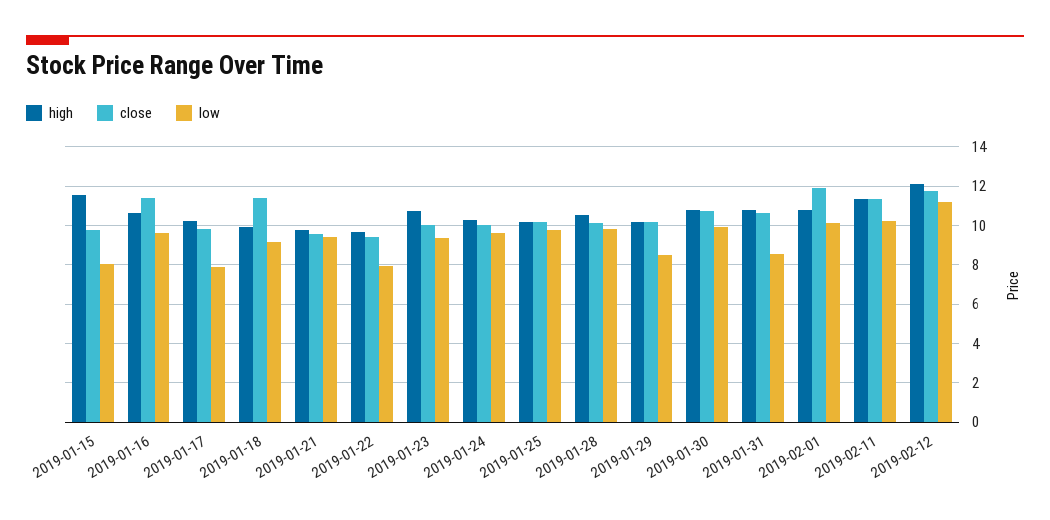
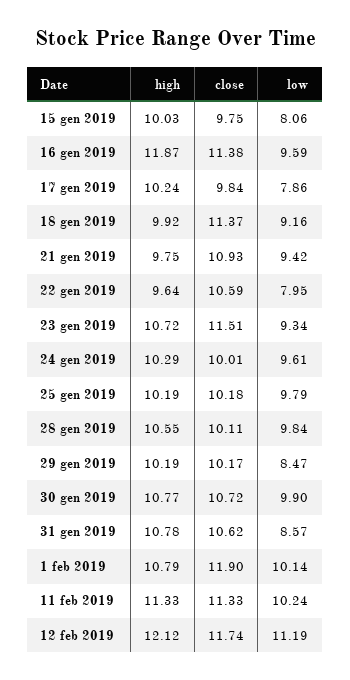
  {
    "high": {
-     "2019-01-15": 11.5,
+     "2019-01-15": 10.03,
-     "2019-01-16": 10.5,
+     "2019-01-16": 11.87,
      "2019-01-17": 10.24,
      "2019-01-18": 9.92,
      "2019-01-21": 9.75,
      "2019-01-22": 9.64,
      "2019-01-23": 10.72,
      "2019-01-24": 10.29,
      "2019-01-25": 10.19,
      "2019-01-28": 10.55,
      "2019-01-29": 10.19,
      "2019-01-30": 10.77,
      "2019-01-31": 10.78,
      "2019-02-01": 10.79,
      "2019-02-11": 11.33,
      "2019-02-12": 12.12
    },
    "close": {
      "2019-01-15": 9.75,
      "2019-01-16": 11.38,
      "2019-01-17": 9.84,
      "2019-01-18": 11.37,
-     "2019-01-21": 9.5,
+     "2019-01-21": 10.93,
-     "2019-01-22": 9.5,
+     "2019-01-22": 10.59,
-     "2019-01-23": 10,
+     "2019-01-23": 11.51,
      "2019-01-24": 10.01,
      "2019-01-25": 10.18,
      "2019-01-28": 10.11,
      "2019-01-29": 10.17,
      "2019-01-30": 10.72,
      "2019-01-31": 10.62,
      "2019-02-01": 11.9,
      "2019-02-11": 11.33,
      "2019-02-12": 11.74
    },
    "low": {
      "2019-01-15": 8.06,
      "2019-01-16": 9.59,
      "2019-01-17": 7.86,
      "2019-01-18": 9.16,
      "2019-01-21": 9.42,
      "2019-01-22": 7.95,
      "2019-01-23": 9.34,
      "2019-01-24": 9.61,
      "2019-01-25": 9.79,
      "2019-01-28": 9.84,
      "2019-01-29": 8.47,
      "2019-01-30": 9.9,
      "2019-01-31": 8.57,
      "2019-02-01": 10.14,
      "2019-02-11": 10.24,
      "2019-02-12": 11.19
    }
  }

